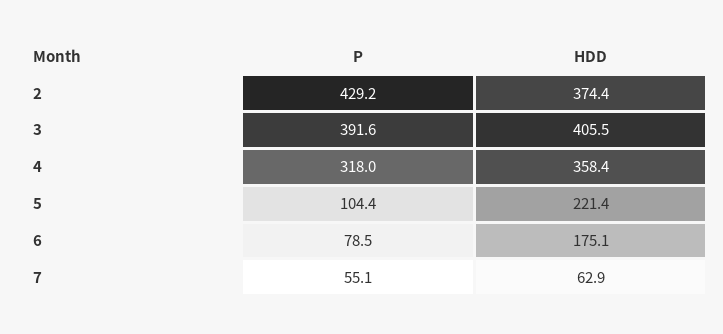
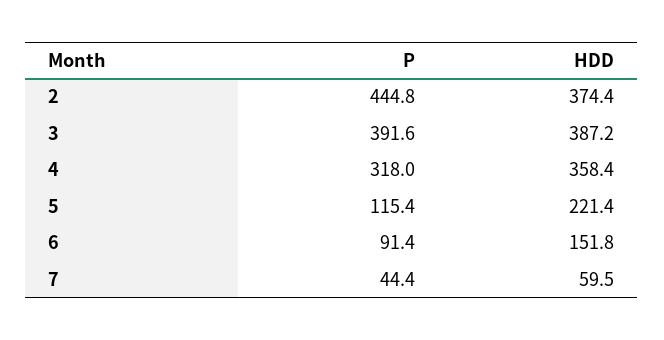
  {
    "P": {
-     "2": 429.2,
+     "2": 444.8,
      "3": 391.6,
      "4": 318,
-     "5": 104.4,
+     "5": 115.4,
-     "6": 78.5,
+     "6": 91.4,
-     "7": 55.1
+     "7": 44.4
    },
    "HDD": {
      "2": 374.4,
-     "3": 405.5,
+     "3": 387.2,
      "4": 358.4,
      "5": 221.4,
-     "6": 175.1,
+     "6": 151.8,
-     "7": 62.9
+     "7": 59.5
    }
  }

